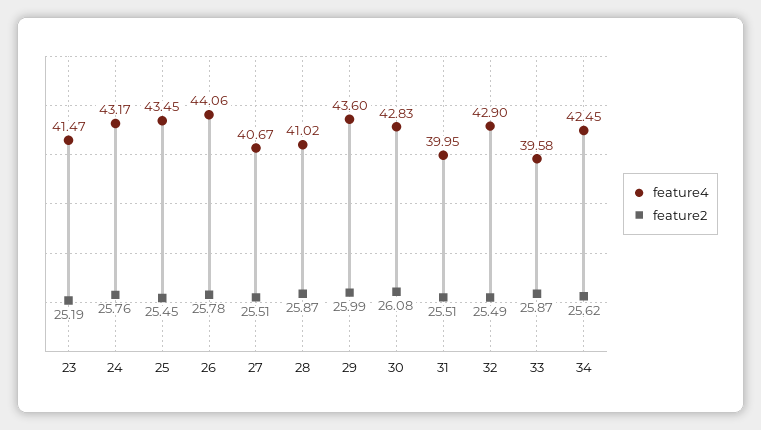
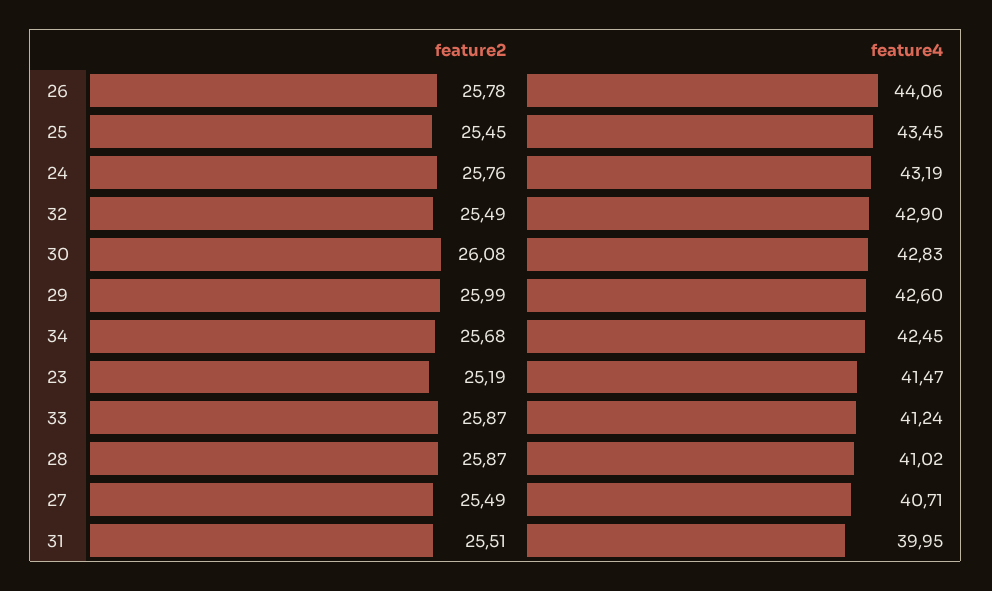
  {
    "feature4": {
      "23": 41.47,
-     "24": 43.17,
+     "24": 43.19,
      "25": 43.45,
      "26": 44.06,
-     "27": 40.67,
+     "27": 40.71,
      "28": 41.02,
-     "29": 43.6,
+     "29": 42.6,
      "30": 42.83,
      "31": 39.95,
      "32": 42.9,
-     "33": 39.58,
+     "33": 41.24,
      "34": 42.45
    },
    "feature2": {
      "23": 25.19,
      "24": 25.76,
      "25": 25.45,
      "26": 25.78,
-     "27": 25.51,
+     "27": 25.49,
      "28": 25.87,
      "29": 25.99,
      "30": 26.08,
      "31": 25.51,
      "32": 25.49,
      "33": 25.87,
-     "34": 25.62
+     "34": 25.68
    }
  }

